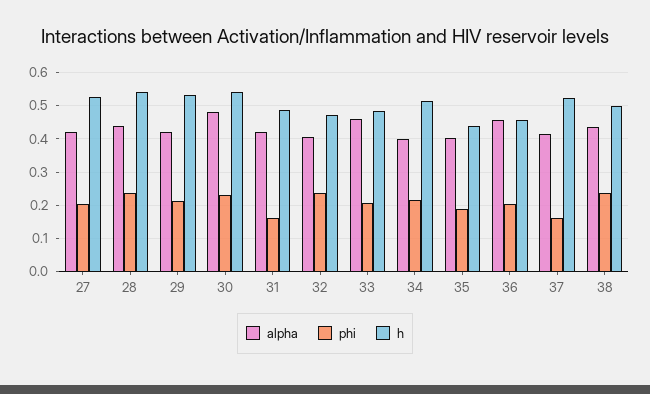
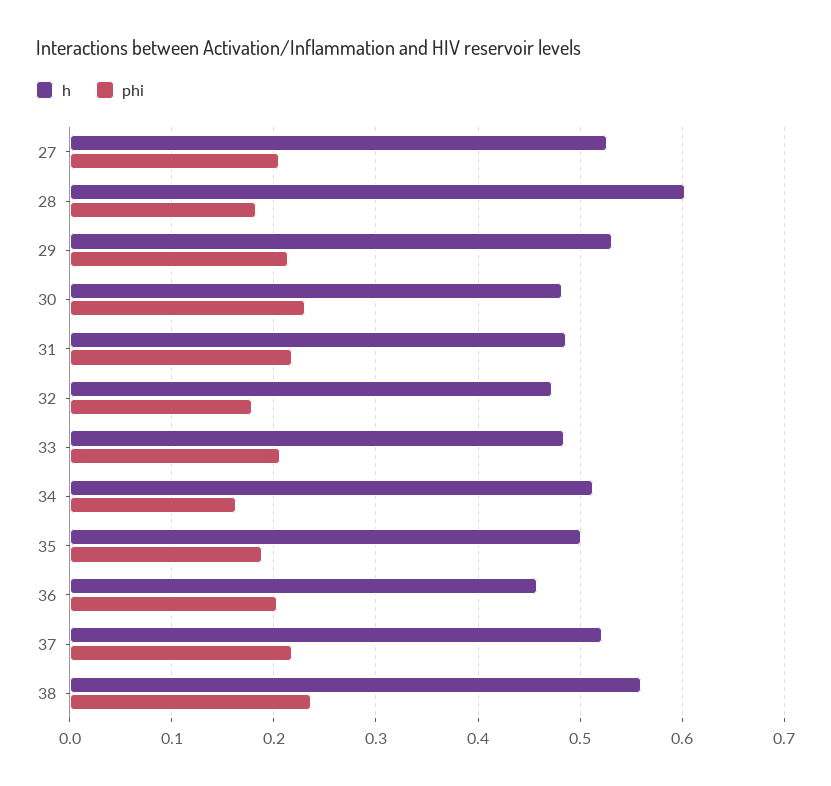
  {
-   "alpha": {
-     "27": 0.42,
-     "28": 0.44,
-     "29": 0.42,
-     "30": 0.48,
-     "31": 0.42,
-     "32": 0.4,
-     "33": 0.46,
-     "34": 0.4,
-     "35": 0.4,
-     "36": 0.46,
-     "37": 0.42,
-     "38": 0.44
-   },
    "phi": {
      "27": 0.2,
-     "28": 0.24,
+     "28": 0.18,
      "29": 0.21,
      "30": 0.23,
-     "31": 0.16,
+     "31": 0.22,
-     "32": 0.24,
+     "32": 0.18,
      "33": 0.21,
-     "34": 0.22,
+     "34": 0.16,
      "35": 0.19,
      "36": 0.2,
-     "37": 0.16,
+     "37": 0.22,
      "38": 0.24
    },
    "h": {
      "27": 0.53,
-     "28": 0.54,
+     "28": 0.6,
      "29": 0.53,
-     "30": 0.54,
+     "30": 0.48,
      "31": 0.49,
      "32": 0.47,
      "33": 0.48,
      "34": 0.51,
-     "35": 0.44,
+     "35": 0.5,
      "36": 0.46,
      "37": 0.52,
-     "38": 0.5
+     "38": 0.56
    }
  }

